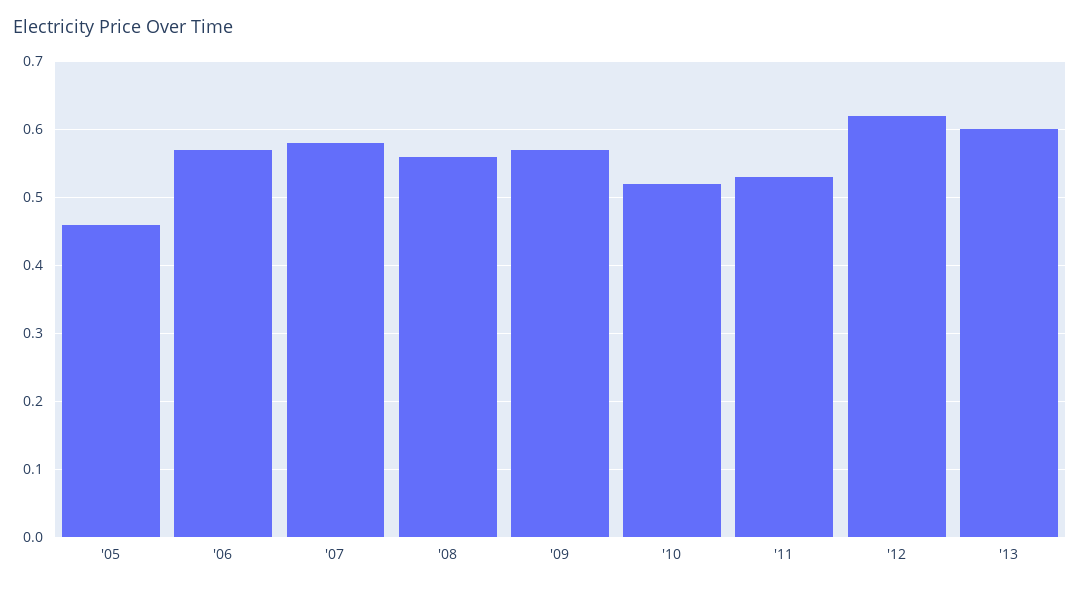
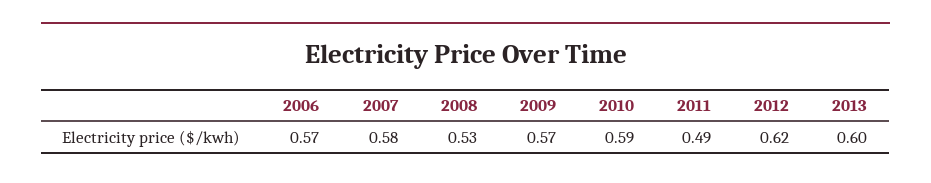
  {
-   "'05": 0.46,
    "'06": 0.57,
    "'07": 0.58,
-   "'08": 0.56,
+   "'08": 0.53,
    "'09": 0.57,
-   "'10": 0.52,
+   "'10": 0.59,
-   "'11": 0.53,
+   "'11": 0.49,
    "'12": 0.62,
    "'13": 0.6
  }

